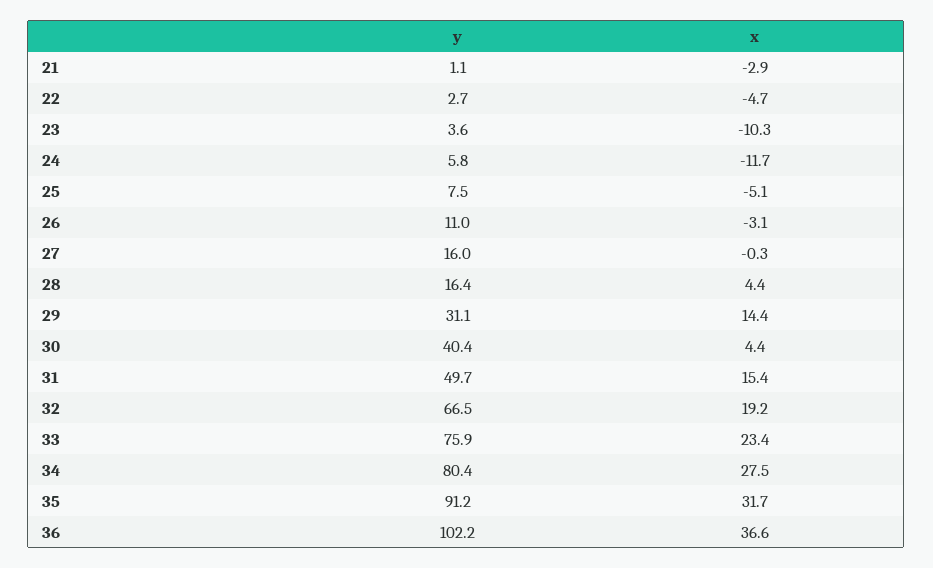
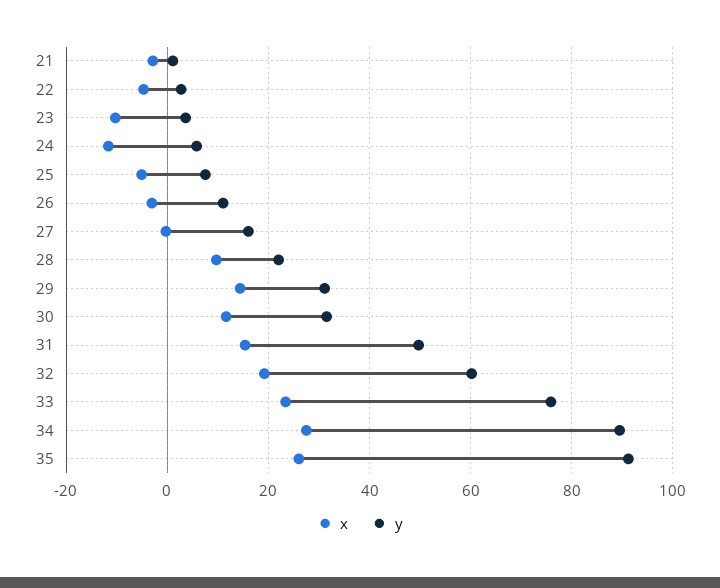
  {
    "y": {
      "21": 1.1,
      "22": 2.7,
      "23": 3.6,
      "24": 5.8,
      "25": 7.5,
      "26": 11,
      "27": 16,
-     "28": 16.4,
+     "28": 22,
      "29": 31.1,
-     "30": 40.4,
+     "30": 32,
      "31": 49.7,
-     "32": 66.5,
+     "32": 60,
      "33": 75.9,
-     "34": 80.4,
+     "34": 90,
-     "35": 91.2,
+     "35": 91.2
-     "36": 102.2
    },
    "x": {
      "21": -2.9,
      "22": -4.7,
      "23": -10.3,
      "24": -11.7,
      "25": -5.1,
      "26": -3.1,
      "27": -0.3,
-     "28": 4.4,
+     "28": 10,
      "29": 14.4,
-     "30": 4.4,
+     "30": 12,
      "31": 15.4,
      "32": 19.2,
      "33": 23.4,
      "34": 27.5,
-     "35": 31.7,
+     "35": 26
-     "36": 36.6
    }
  }

